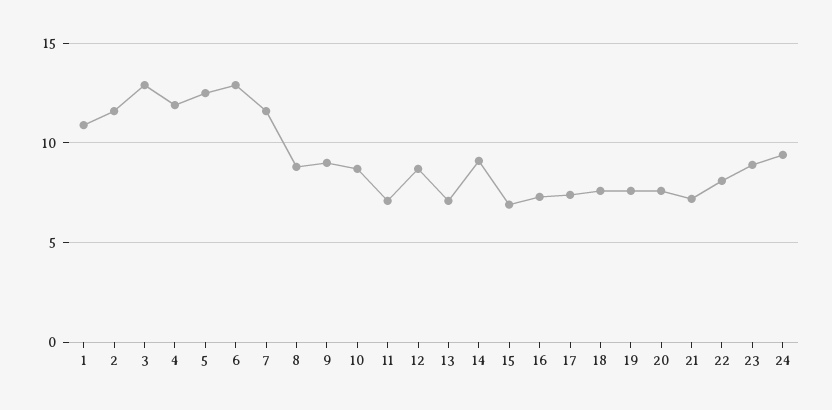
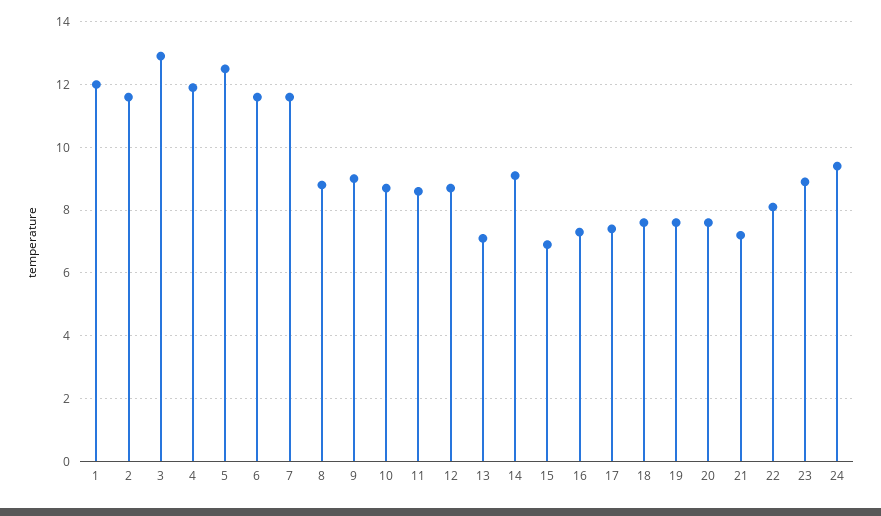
  {
-   "1": 11,
+   "1": 12,
    "2": 11.5,
    "3": 13,
    "4": 12,
    "5": 12.5,
-   "6": 13,
+   "6": 11.5,
    "7": 11.5,
    "8": 9,
    "9": 9,
    "10": 8.5,
-   "11": 7,
+   "11": 8.5,
    "12": 8.5,
    "13": 7,
    "14": 9,
    "15": 7,
    "16": 7.5,
    "17": 7.5,
    "18": 7.5,
    "19": 7.5,
    "20": 7.5,
    "21": 7,
    "22": 8,
    "23": 9,
    "24": 9.5
  }

